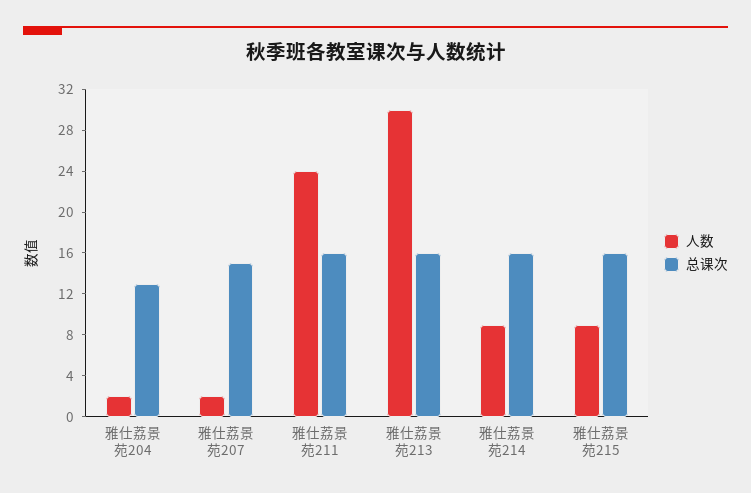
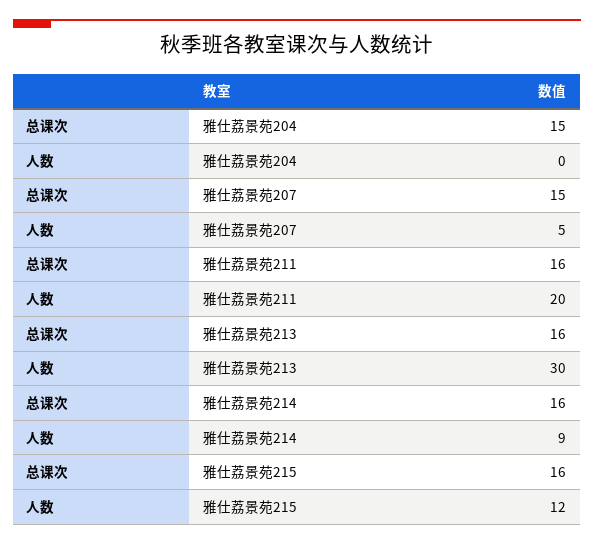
  {
    "人数": {
-     "雅仕荔景苑204": 2,
+     "雅仕荔景苑204": 0,
-     "雅仕荔景苑207": 2,
+     "雅仕荔景苑207": 5,
-     "雅仕荔景苑211": 24,
+     "雅仕荔景苑211": 20,
      "雅仕荔景苑213": 30,
      "雅仕荔景苑214": 9,
-     "雅仕荔景苑215": 9
+     "雅仕荔景苑215": 12
    },
    "总课次": {
-     "雅仕荔景苑204": 13,
+     "雅仕荔景苑204": 15,
      "雅仕荔景苑207": 15,
      "雅仕荔景苑211": 16,
      "雅仕荔景苑213": 16,
      "雅仕荔景苑214": 16,
      "雅仕荔景苑215": 16
    }
  }

